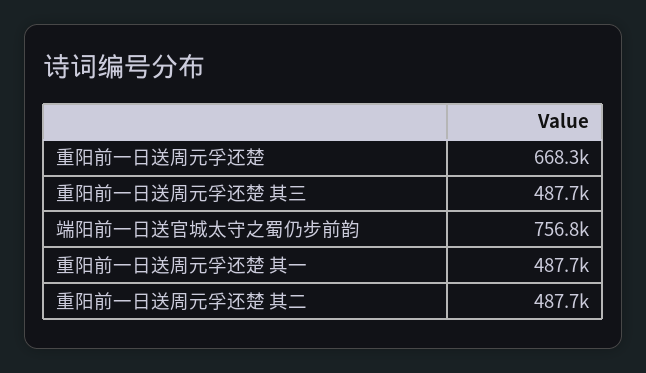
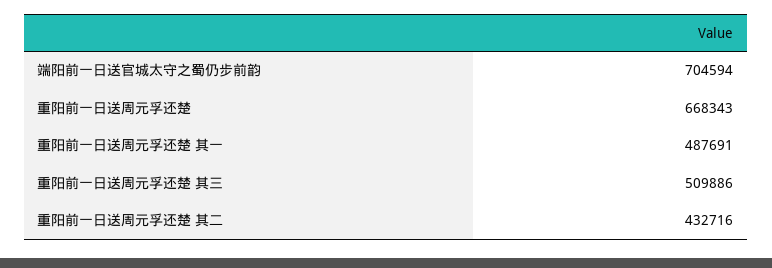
  {
    "重阳前一日送周元孚还楚": 668343,
-   "重阳前一日送周元孚还楚 其三": 487700,
+   "重阳前一日送周元孚还楚 其三": 509886,
-   "端阳前一日送官城太守之蜀仍步前韵": 756800,
+   "端阳前一日送官城太守之蜀仍步前韵": 704594,
    "重阳前一日送周元孚还楚 其一": 487691,
-   "重阳前一日送周元孚还楚 其二": 487700
+   "重阳前一日送周元孚还楚 其二": 432716
  }

